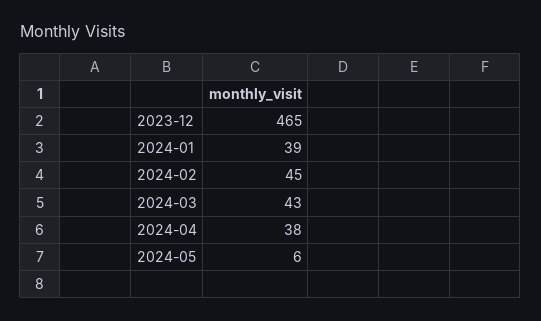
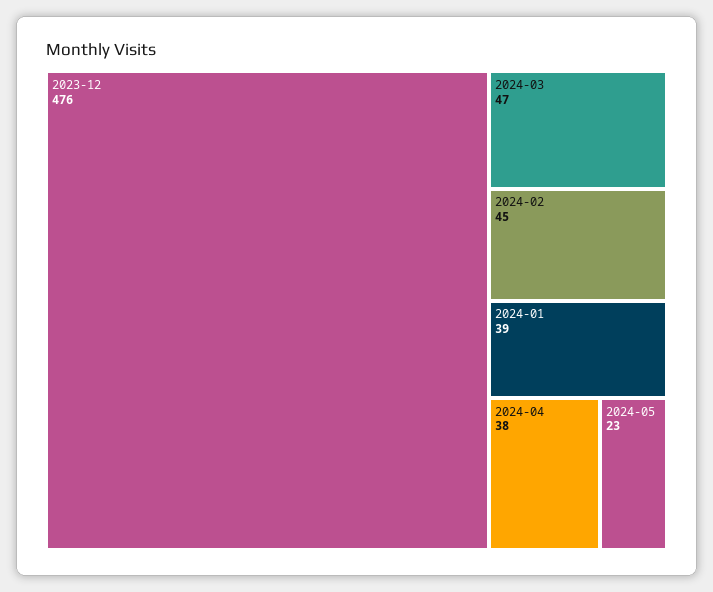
  {
-   "2023-12": 465,
+   "2023-12": 476,
    "2024-01": 39,
    "2024-02": 45,
-   "2024-03": 43,
+   "2024-03": 47,
    "2024-04": 38,
-   "2024-05": 6
+   "2024-05": 23
  }

